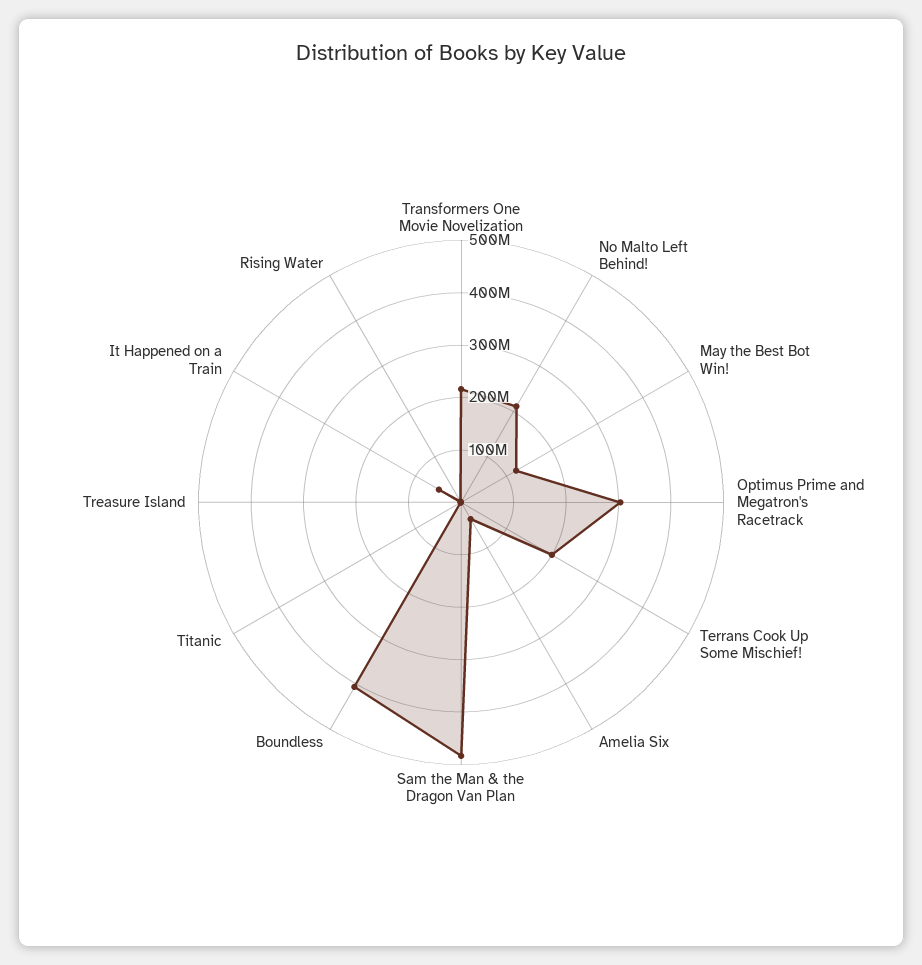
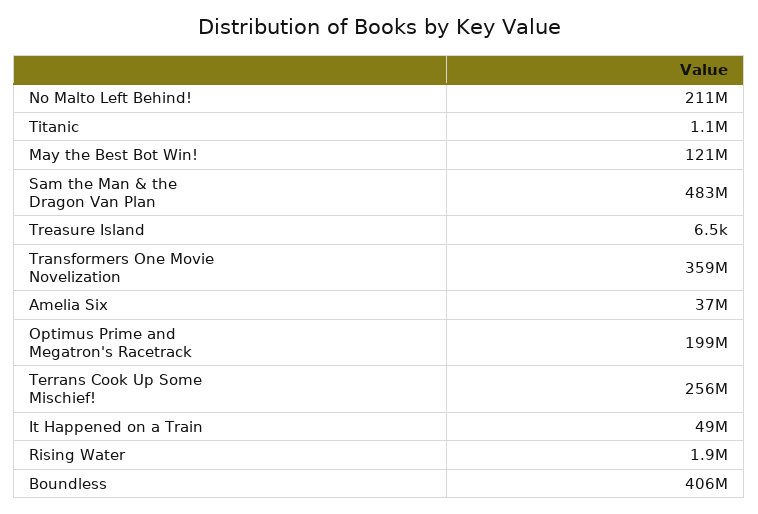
  {
-   "Transformers One Movie Novelization": 220000000,
+   "Transformers One Movie Novelization": 359000000,
    "No Malto Left Behind!": 211000000,
    "May the Best Bot Win!": 121000000,
-   "Optimus Prime and Megatron's Racetrack": 300000000,
+   "Optimus Prime and Megatron's Racetrack": 199000000,
-   "Terrans Cook Up Some Mischief!": 200000000,
+   "Terrans Cook Up Some Mischief!": 256000000,
    "Amelia Six": 37000000,
    "Sam the Man & the Dragon Van Plan": 483000000,
    "Boundless": 406000000,
    "Titanic": 1100000,
    "Treasure Island": 6500,
    "It Happened on a Train": 49000000,
    "Rising Water": 1900000
  }

